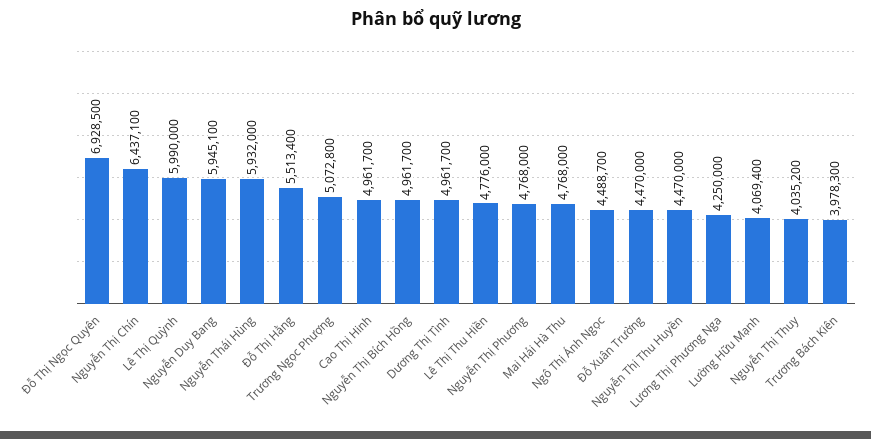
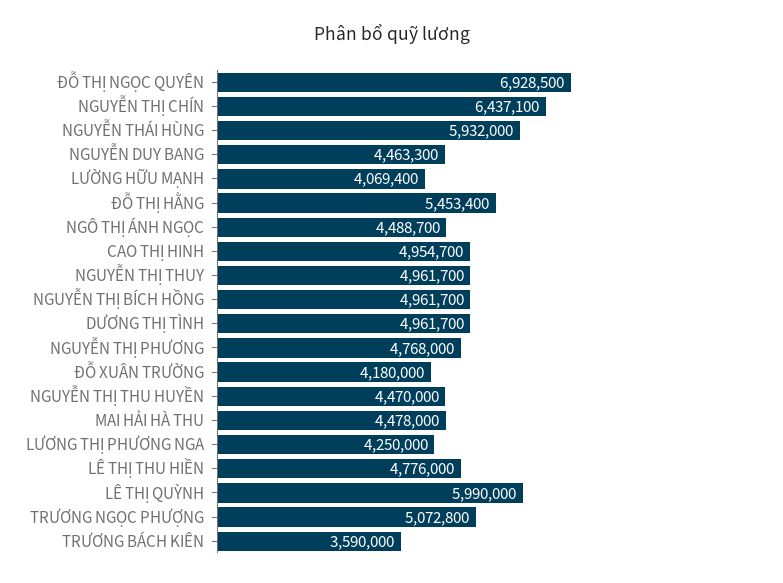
  {
    "Đỗ Thị Ngọc Quyên": 6928500,
    "Nguyễn Thị Chín": 6437100,
    "Lê Thị Quỳnh": 5990000,
-   "Nguyễn Duy Bang": 5945100,
+   "Nguyễn Duy Bang": 4463300,
    "Nguyễn Thái Hùng": 5932000,
-   "Đỗ Thị Hằng": 5513400,
+   "Đỗ Thị Hằng": 5453400,
    "Trương Ngọc Phượng": 5072800,
-   "Cao Thị Hinh": 4961700,
+   "Cao Thị Hinh": 4954700,
    "Nguyễn Thị Bích Hồng": 4961700,
    "Dương Thị Tình": 4961700,
    "Lê Thị Thu Hiền": 4776000,
    "Nguyễn Thị Phương": 4768000,
-   "Mai Hải Hà Thu": 4768000,
+   "Mai Hải Hà Thu": 4478000,
    "Ngô Thị Ánh Ngọc": 4488700,
-   "Đỗ Xuân Trường": 4470000,
+   "Đỗ Xuân Trường": 4180000,
    "Nguyễn Thị Thu Huyền": 4470000,
    "Lương Thị Phương Nga": 4250000,
    "Lường Hữu Mạnh": 4069400,
-   "Nguyễn Thị Thuy": 4035200,
+   "Nguyễn Thị Thuy": 4961700,
-   "Trương Bách Kiên": 3978300
+   "Trương Bách Kiên": 3590000
  }

